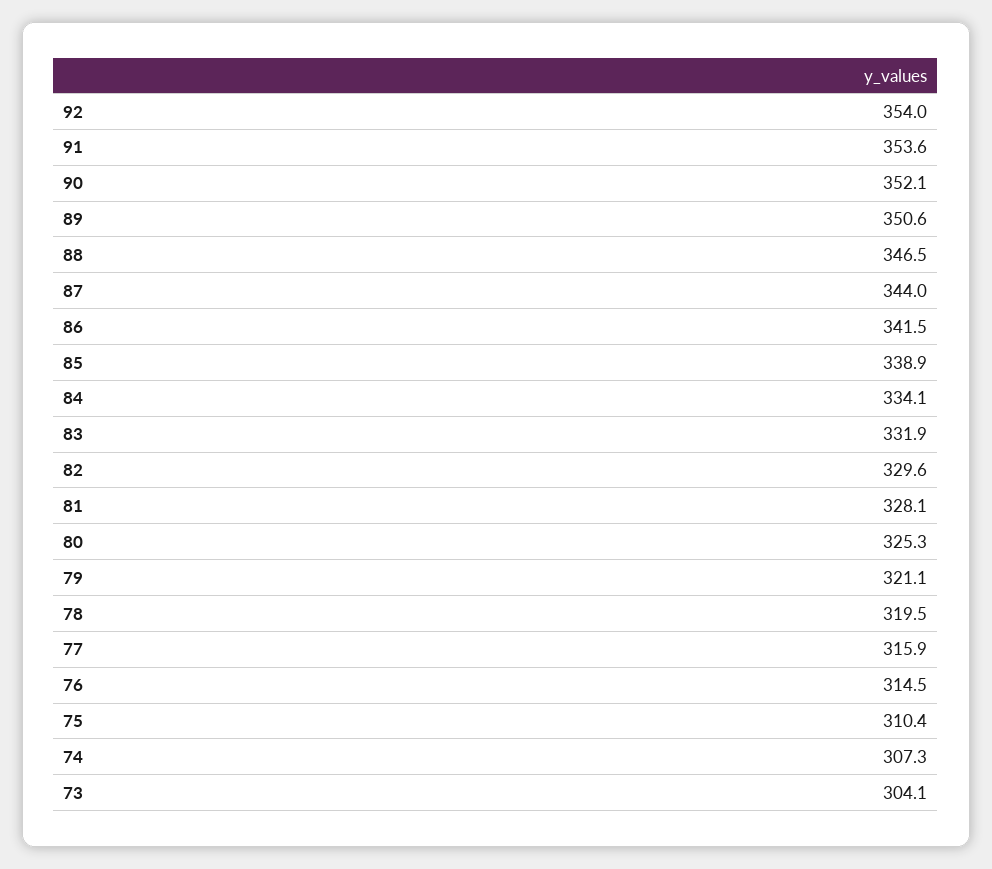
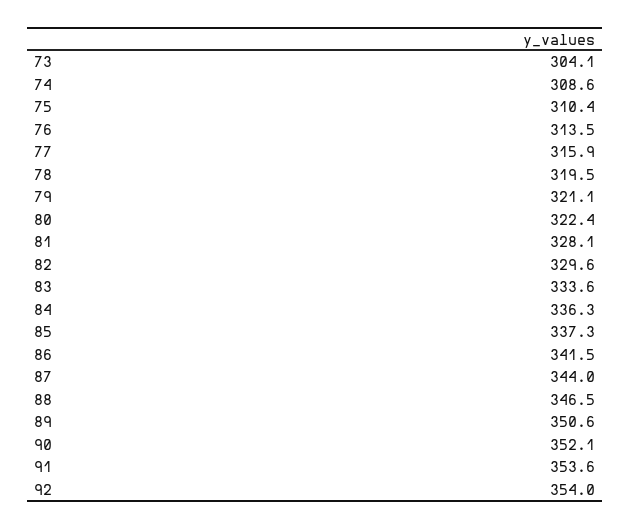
  {
    "92": 354,
    "91": 353.6,
    "90": 352.1,
    "89": 350.6,
    "88": 346.5,
    "87": 344,
    "86": 341.5,
-   "85": 338.9,
+   "85": 337.3,
-   "84": 334.1,
+   "84": 336.3,
-   "83": 331.9,
+   "83": 333.6,
    "82": 329.6,
    "81": 328.1,
-   "80": 325.3,
+   "80": 322.4,
    "79": 321.1,
    "78": 319.5,
    "77": 315.9,
-   "76": 314.5,
+   "76": 313.5,
    "75": 310.4,
-   "74": 307.3,
+   "74": 308.6,
    "73": 304.1
  }

